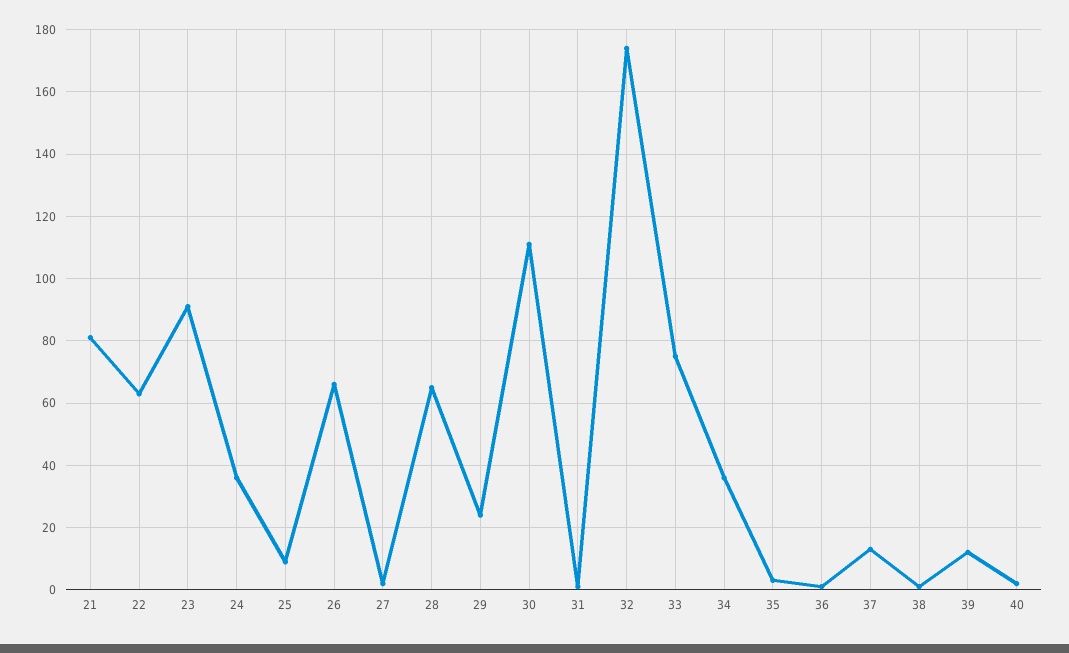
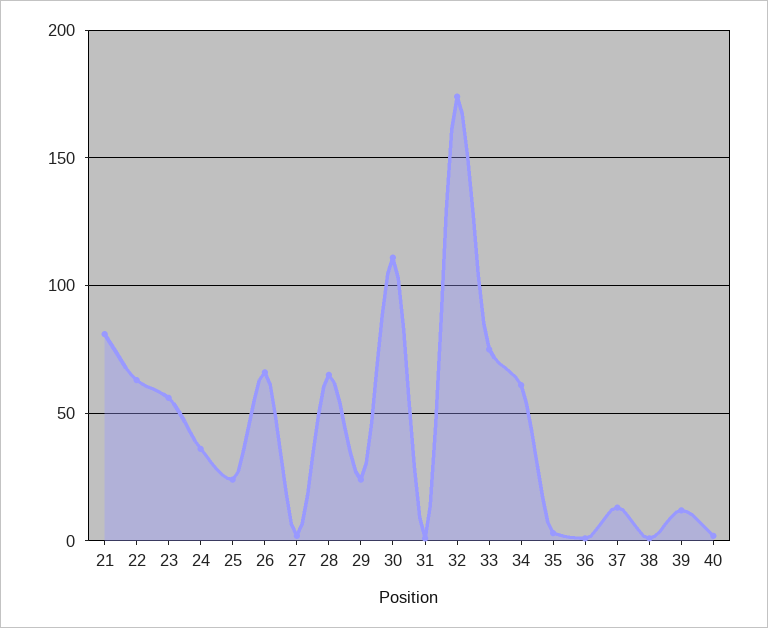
  {
    "21": 80,
    "22": 65,
-   "23": 90,
+   "23": 55,
    "24": 35,
-   "25": 10,
+   "25": 25,
    "26": 65,
    "27": 0,
    "28": 65,
    "29": 25,
    "30": 110,
    "31": 0,
    "32": 175,
    "33": 75,
-   "34": 35,
+   "34": 60,
    "35": 5,
    "36": 0,
    "37": 15,
    "38": 0,
    "39": 10,
    "40": 0
  }

